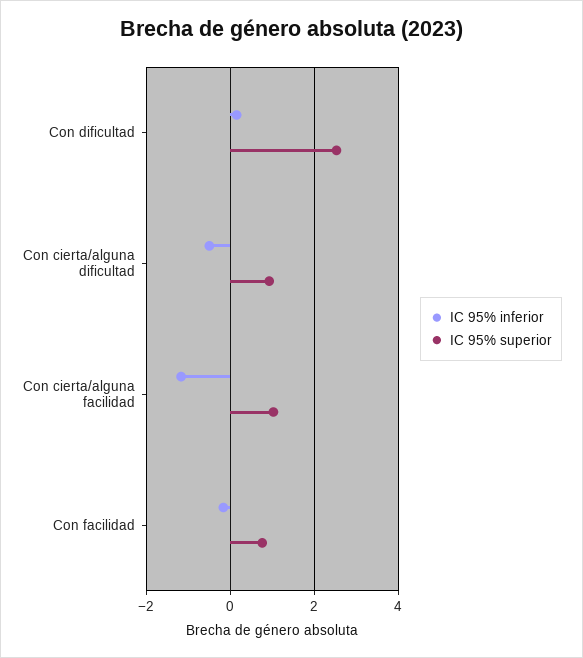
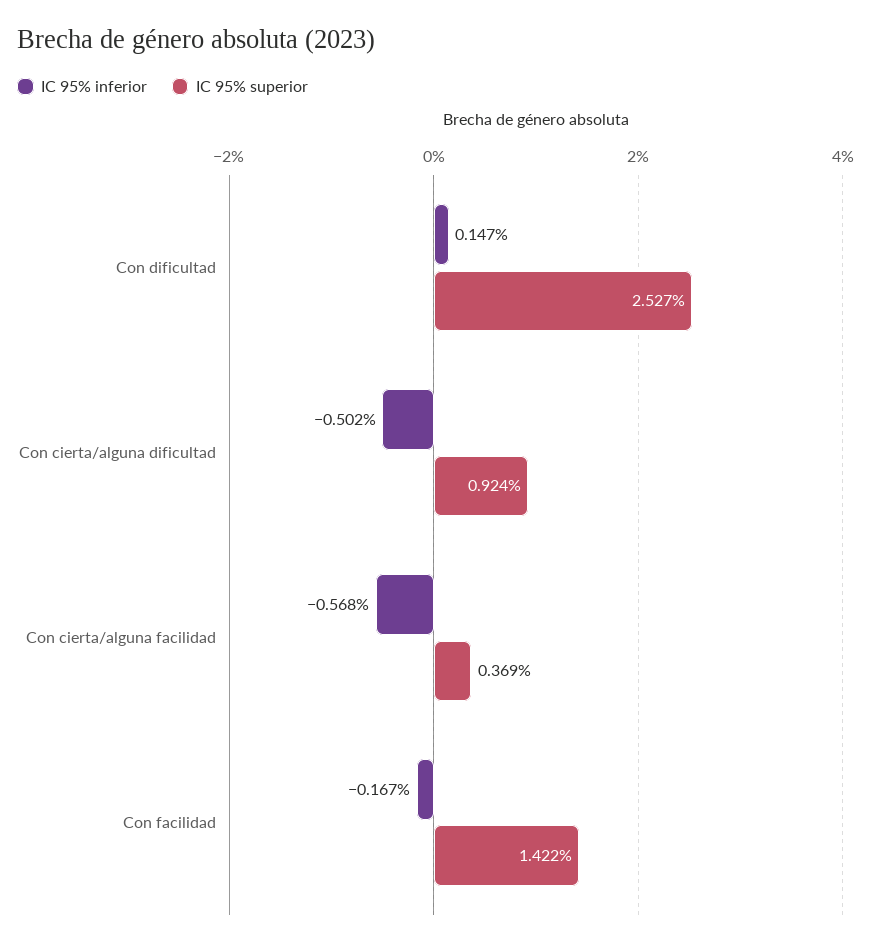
  {
    "IC 95% inferior": {
      "Con dificultad": 0.147,
      "Con cierta/alguna dificultad": -0.502,
-     "Con cierta/alguna facilidad": -1.2,
+     "Con cierta/alguna facilidad": -0.568,
      "Con facilidad": -0.167
    },
    "IC 95% superior": {
      "Con dificultad": 2.527,
      "Con cierta/alguna dificultad": 0.924,
-     "Con cierta/alguna facilidad": 1,
+     "Con cierta/alguna facilidad": 0.369,
-     "Con facilidad": 0.8
+     "Con facilidad": 1.422
    }
  }

